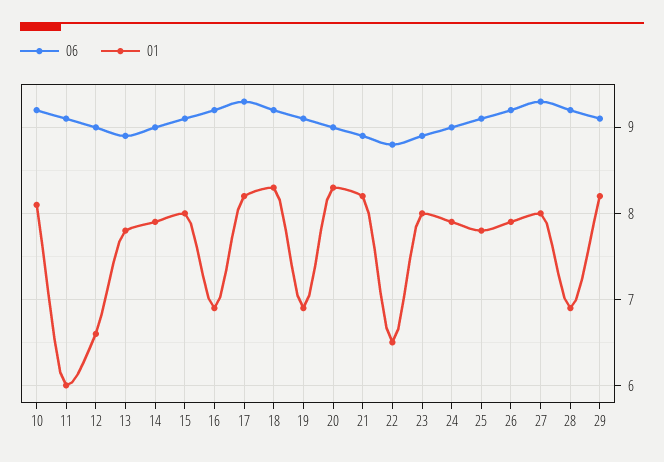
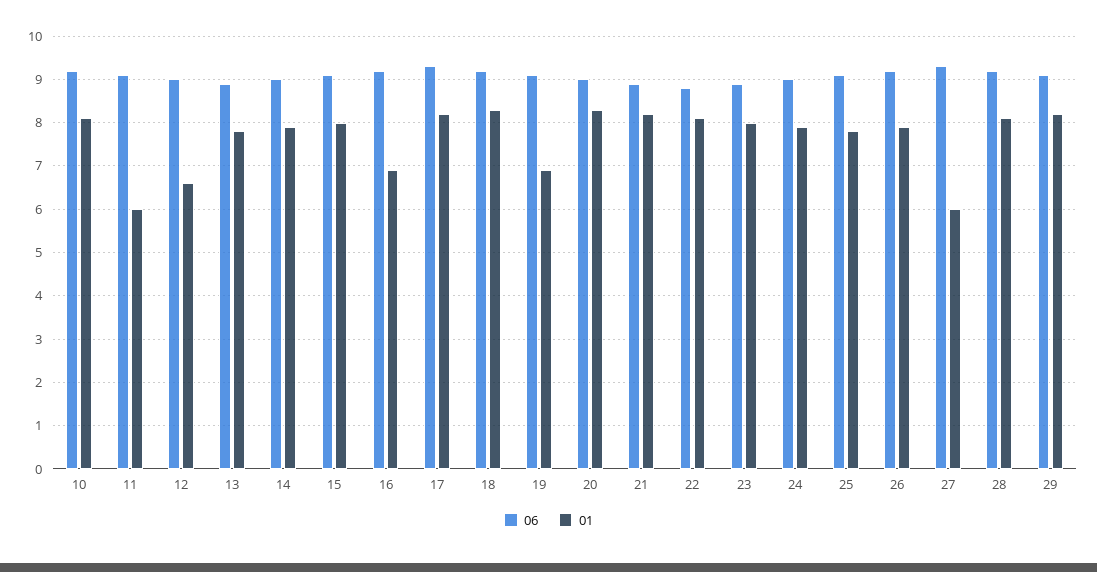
  {
    "06": {
      "10": 9.2,
      "11": 9.1,
      "12": 9,
      "13": 8.9,
      "14": 9,
      "15": 9.1,
      "16": 9.2,
      "17": 9.3,
      "18": 9.2,
      "19": 9.1,
      "20": 9,
      "21": 8.9,
      "22": 8.8,
      "23": 8.9,
      "24": 9,
      "25": 9.1,
      "26": 9.2,
      "27": 9.3,
      "28": 9.2,
      "29": 9.1
    },
    "01": {
      "10": 8.1,
      "11": 6,
      "12": 6.6,
      "13": 7.8,
      "14": 7.9,
      "15": 8,
      "16": 6.9,
      "17": 8.2,
      "18": 8.3,
      "19": 6.9,
      "20": 8.3,
      "21": 8.2,
-     "22": 6.5,
+     "22": 8,
      "23": 8,
      "24": 7.9,
      "25": 7.8,
      "26": 7.9,
-     "27": 8,
+     "27": 6,
-     "28": 6.9,
+     "28": 8,
      "29": 8.2
    }
  }

